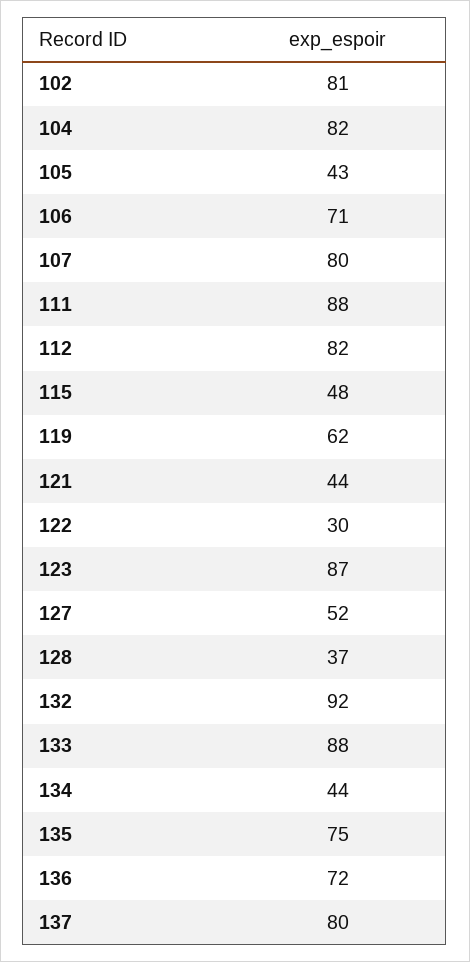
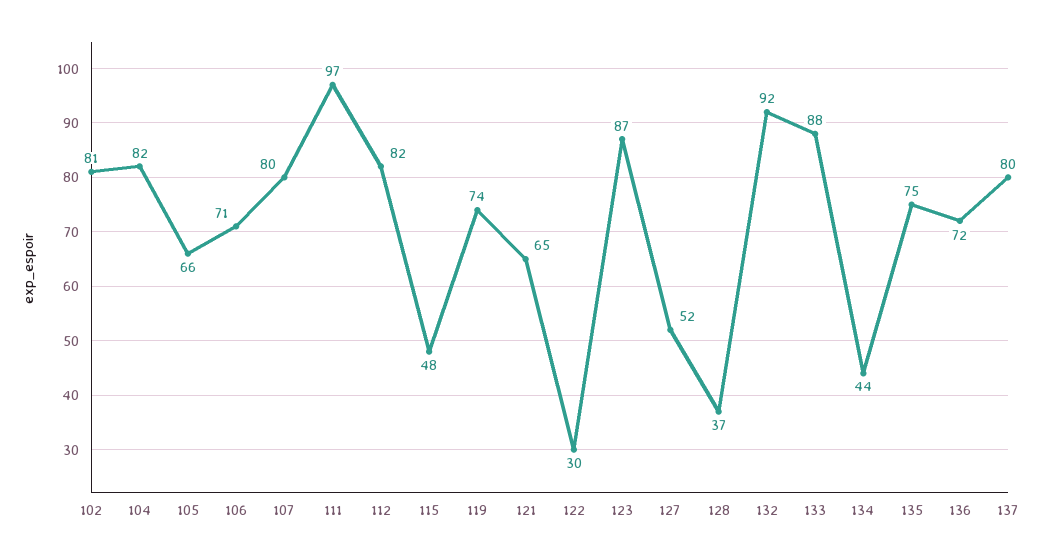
  {
    "102": 81,
    "104": 82,
-   "105": 43,
+   "105": 66,
    "106": 71,
    "107": 80,
-   "111": 88,
+   "111": 97,
    "112": 82,
    "115": 48,
-   "119": 62,
+   "119": 74,
-   "121": 44,
+   "121": 65,
    "122": 30,
    "123": 87,
    "127": 52,
    "128": 37,
    "132": 92,
    "133": 88,
    "134": 44,
    "135": 75,
    "136": 72,
    "137": 80
  }

